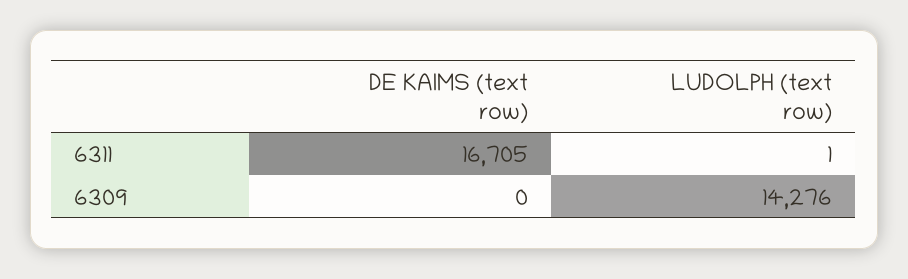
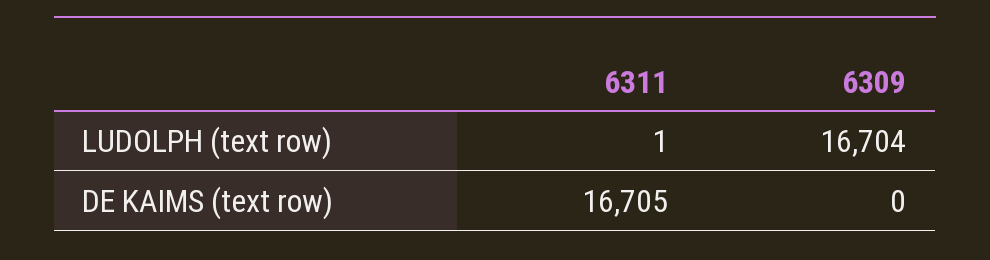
  {
    "DE KAIMS (text row)": {
      "6311": 16705,
      "6309": 0
    },
    "LUDOLPH (text row)": {
      "6311": 1,
-     "6309": 14276
+     "6309": 16704
    }
  }

